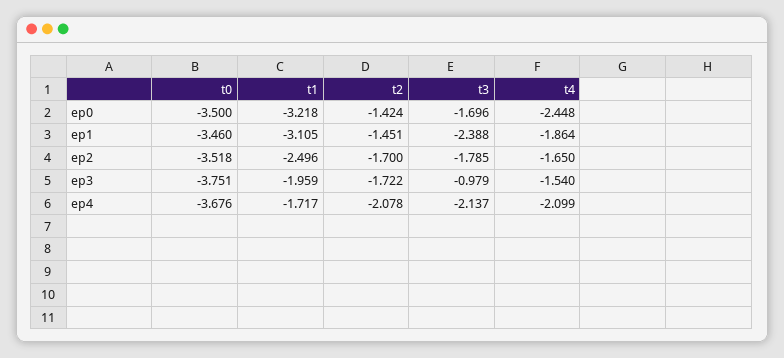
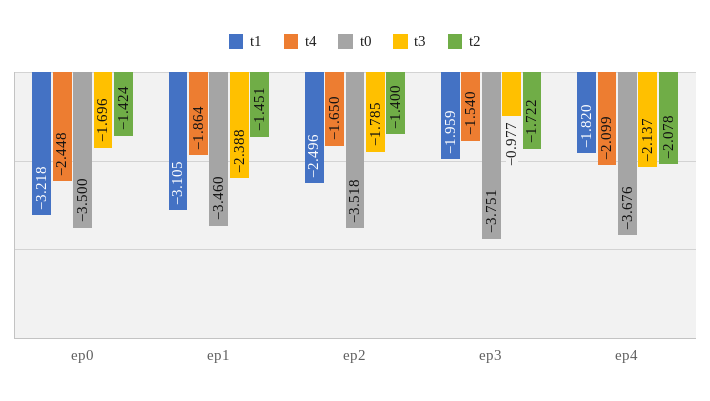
  {
    "t0": {
      "ep0": -3.5,
      "ep1": -3.46,
      "ep2": -3.518,
      "ep3": -3.751,
      "ep4": -3.676
    },
    "t1": {
      "ep0": -3.218,
      "ep1": -3.105,
      "ep2": -2.496,
      "ep3": -1.959,
-     "ep4": -1.717
+     "ep4": -1.82
    },
    "t2": {
      "ep0": -1.424,
      "ep1": -1.451,
-     "ep2": -1.7,
+     "ep2": -1.4,
      "ep3": -1.722,
      "ep4": -2.078
    },
    "t3": {
      "ep0": -1.696,
      "ep1": -2.388,
      "ep2": -1.785,
-     "ep3": -0.979,
+     "ep3": -0.977,
      "ep4": -2.137
    },
    "t4": {
      "ep0": -2.448,
      "ep1": -1.864,
      "ep2": -1.65,
      "ep3": -1.54,
      "ep4": -2.099
    }
  }

